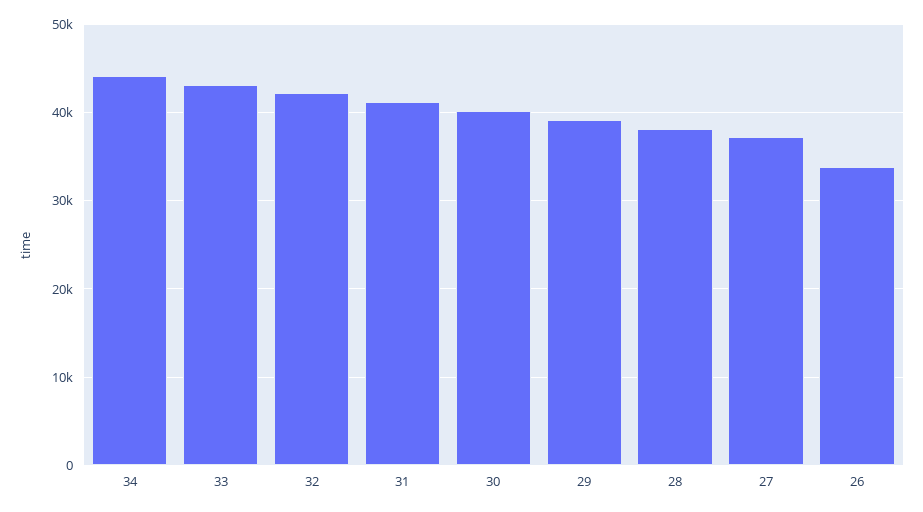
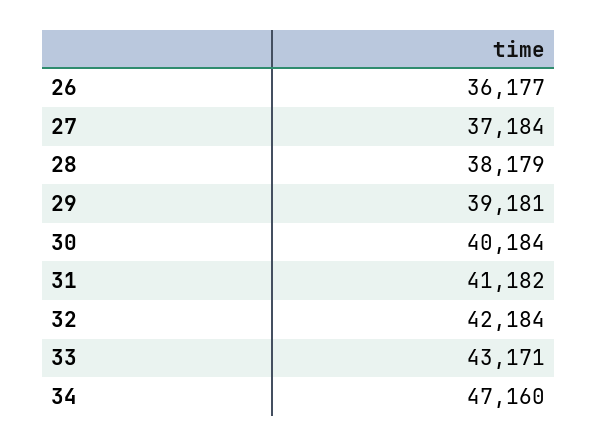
  {
-   "34": 44000,
+   "34": 47160,
    "33": 43171,
    "32": 42184,
    "31": 41182,
    "30": 40184,
    "29": 39181,
    "28": 38179,
    "27": 37184,
-   "26": 34000
+   "26": 36177
  }

